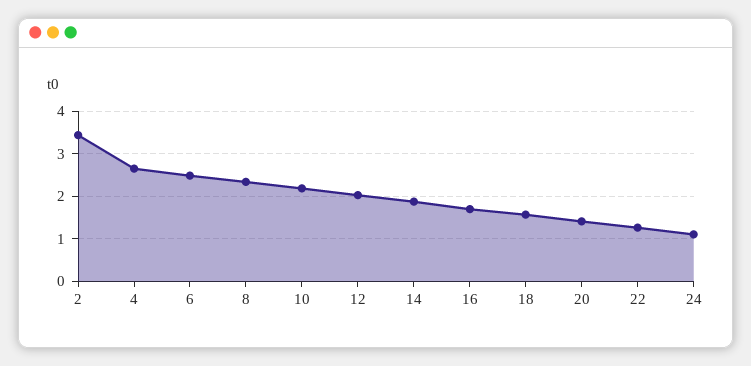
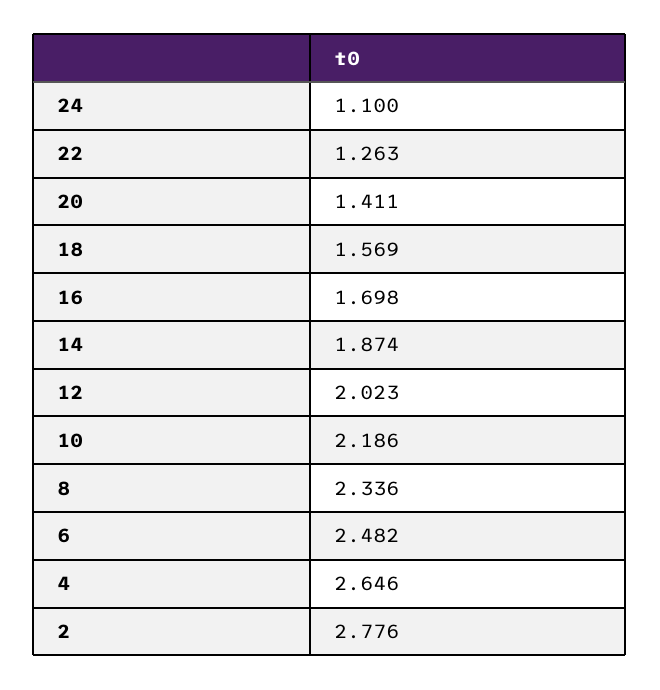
  {
-   "2": 3.4,
+   "2": 2.776,
    "4": 2.646,
    "6": 2.482,
    "8": 2.336,
    "10": 2.186,
    "12": 2.023,
    "14": 1.874,
    "16": 1.698,
    "18": 1.569,
    "20": 1.411,
    "22": 1.263,
    "24": 1.1
  }

